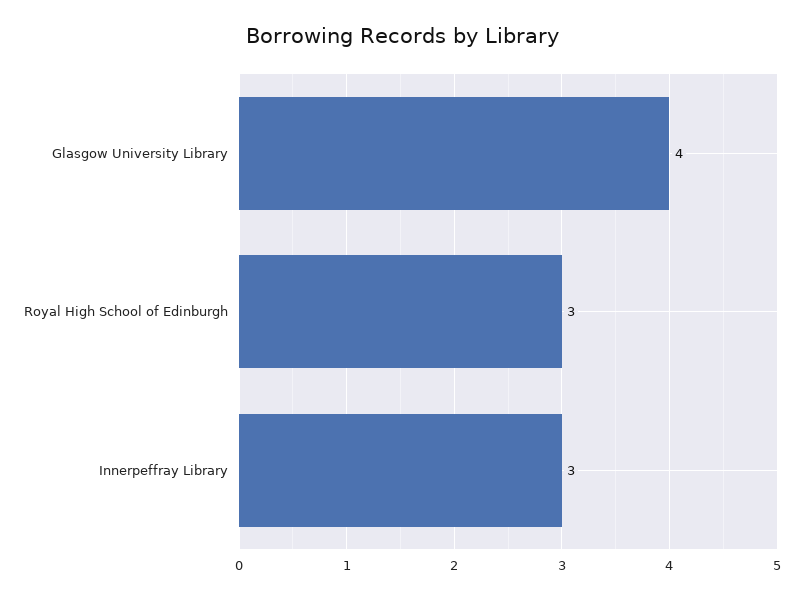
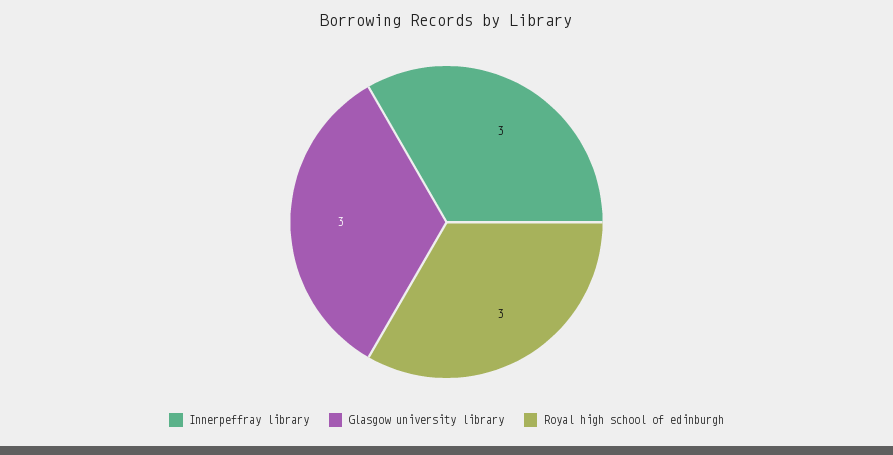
  {
-   "Glasgow University Library": 4,
+   "Glasgow University Library": 3,
    "Royal High School of Edinburgh": 3,
    "Innerpeffray Library": 3
  }

